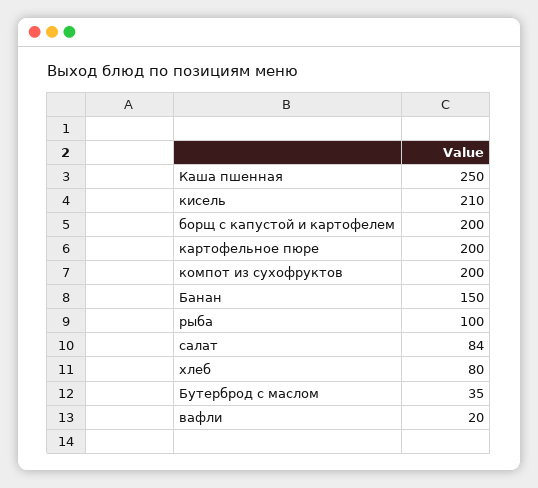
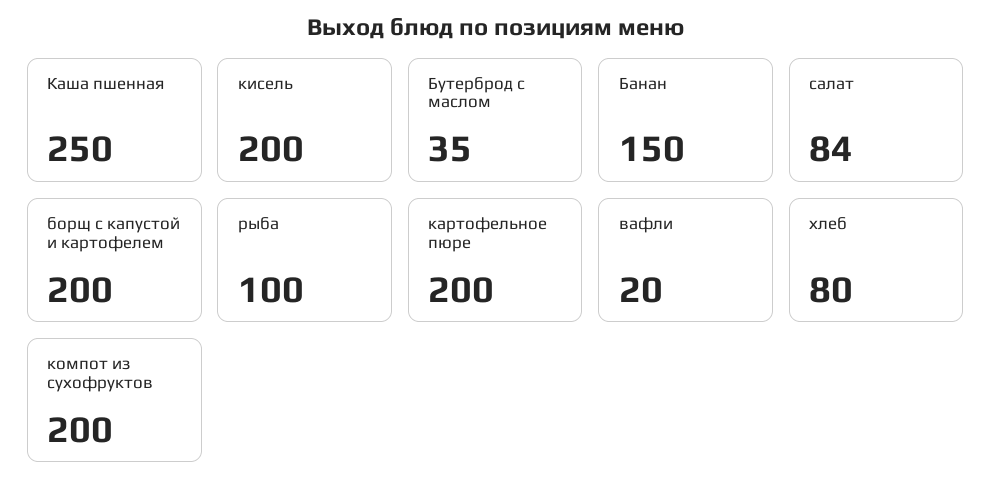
  {
    "Каша пшенная": 250,
-   "кисель": 210,
+   "кисель": 200,
    "борщ с капустой и картофелем": 200,
    "картофельное пюре": 200,
    "компот из сухофруктов": 200,
    "Банан": 150,
    "рыба": 100,
    "салат": 84,
    "хлеб": 80,
    "Бутерброд с маслом": 35,
    "вафли": 20
  }

